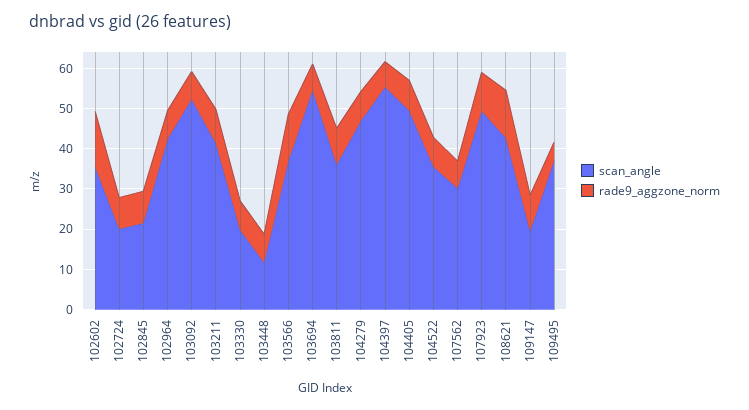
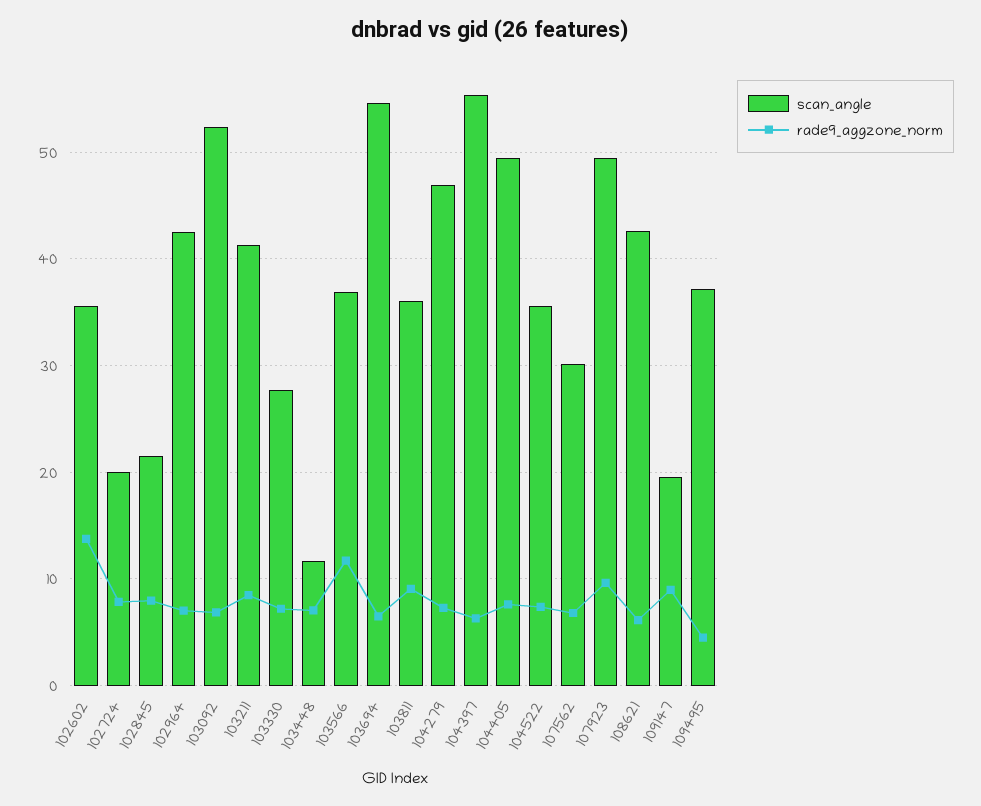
  {
    "scan_angle": {
      "102602": 36,
      "102724": 20,
      "102845": 22,
      "102964": 42,
      "103092": 52,
      "103211": 41,
-     "103330": 20,
+     "103330": 28,
      "103448": 12,
      "103566": 37,
      "103694": 55,
      "103811": 36,
      "104279": 47,
      "104397": 55,
      "104405": 49,
      "104522": 36,
      "107562": 30,
      "107923": 49,
      "108621": 43,
      "109147": 20,
      "109495": 37
    },
    "rade9_aggzone_norm": {
      "102602": 14,
      "102724": 8,
      "102845": 8,
      "102964": 7,
      "103092": 7,
      "103211": 8,
      "103330": 7,
      "103448": 7,
      "103566": 12,
      "103694": 6,
      "103811": 9,
      "104279": 7,
      "104397": 6,
      "104405": 8,
      "104522": 7,
      "107562": 7,
      "107923": 10,
-     "108621": 12,
+     "108621": 6,
      "109147": 9,
      "109495": 4
    }
  }

